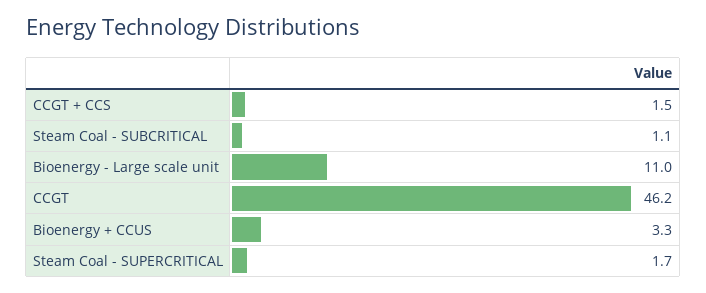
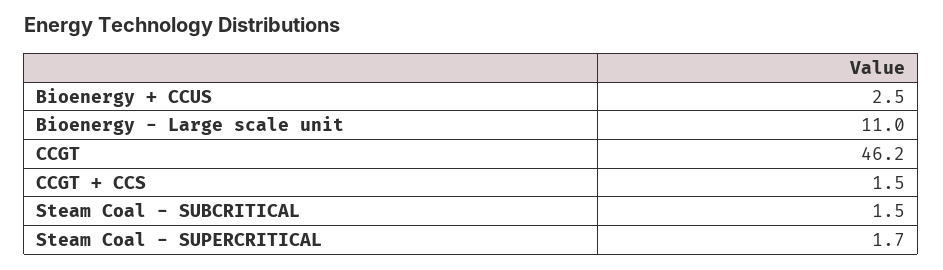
  {
    "CCGT + CCS": 1.5,
-   "Steam Coal - SUBCRITICAL": 1.1,
+   "Steam Coal - SUBCRITICAL": 1.5,
    "Bioenergy - Large scale unit": 11,
    "CCGT": 46.2,
-   "Bioenergy + CCUS": 3.3,
+   "Bioenergy + CCUS": 2.5,
    "Steam Coal - SUPERCRITICAL": 1.7
  }

